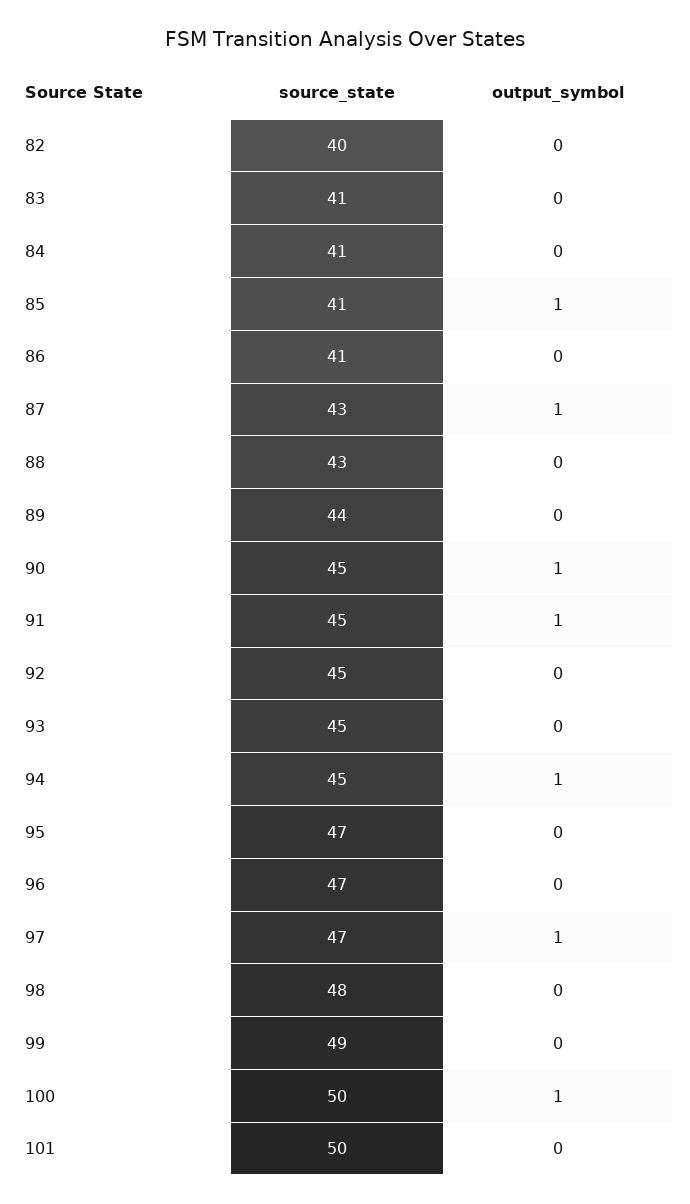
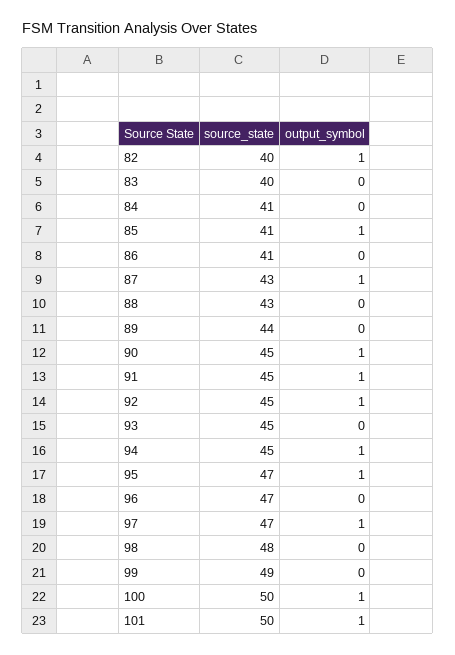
  {
    "source_state": {
      "82": 40,
-     "83": 41,
+     "83": 40,
      "84": 41,
      "85": 41,
      "86": 41,
      "87": 43,
      "88": 43,
      "89": 44,
      "90": 45,
      "91": 45,
      "92": 45,
      "93": 45,
      "94": 45,
      "95": 47,
      "96": 47,
      "97": 47,
      "98": 48,
      "99": 49,
      "100": 50,
      "101": 50
    },
    "output_symbol": {
-     "82": 0,
+     "82": 1,
      "83": 0,
      "84": 0,
      "85": 1,
      "86": 0,
      "87": 1,
      "88": 0,
      "89": 0,
      "90": 1,
      "91": 1,
-     "92": 0,
+     "92": 1,
      "93": 0,
      "94": 1,
-     "95": 0,
+     "95": 1,
      "96": 0,
      "97": 1,
      "98": 0,
      "99": 0,
      "100": 1,
-     "101": 0
+     "101": 1
    }
  }

